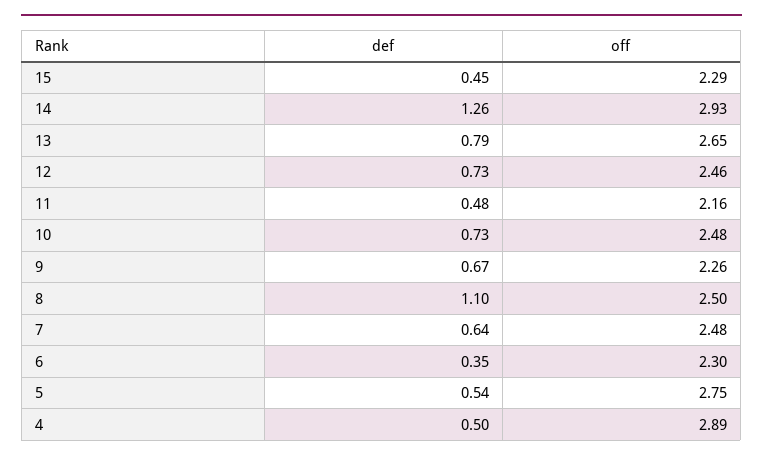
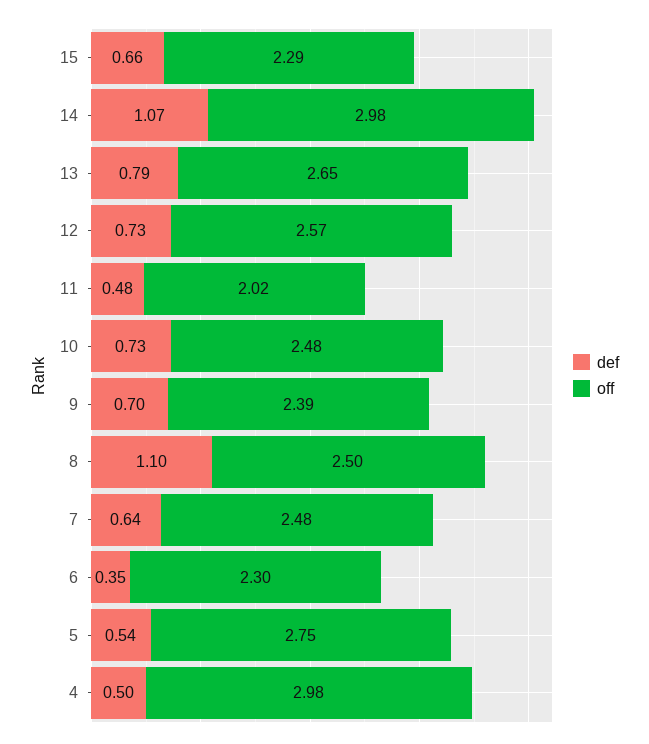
  {
    "def": {
-     "15": 0.45,
+     "15": 0.66,
-     "14": 1.26,
+     "14": 1.07,
      "13": 0.79,
      "12": 0.73,
      "11": 0.48,
      "10": 0.73,
-     "9": 0.67,
+     "9": 0.7,
      "8": 1.1,
      "7": 0.64,
      "6": 0.35,
      "5": 0.54,
      "4": 0.5
    },
    "off": {
      "15": 2.29,
-     "14": 2.93,
+     "14": 2.98,
      "13": 2.65,
-     "12": 2.46,
+     "12": 2.57,
-     "11": 2.16,
+     "11": 2.02,
      "10": 2.48,
-     "9": 2.26,
+     "9": 2.39,
      "8": 2.5,
      "7": 2.48,
      "6": 2.3,
      "5": 2.75,
-     "4": 2.89
+     "4": 2.98
    }
  }

